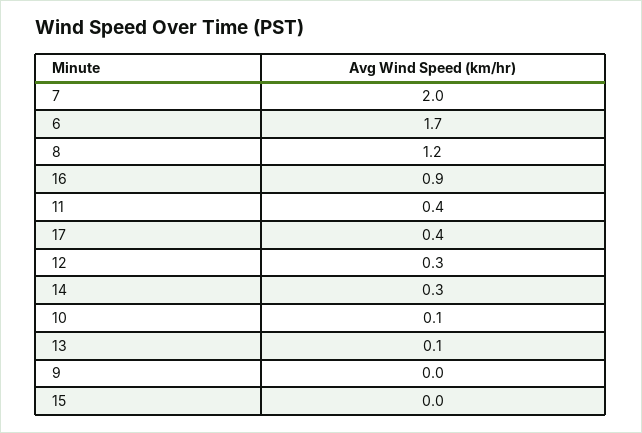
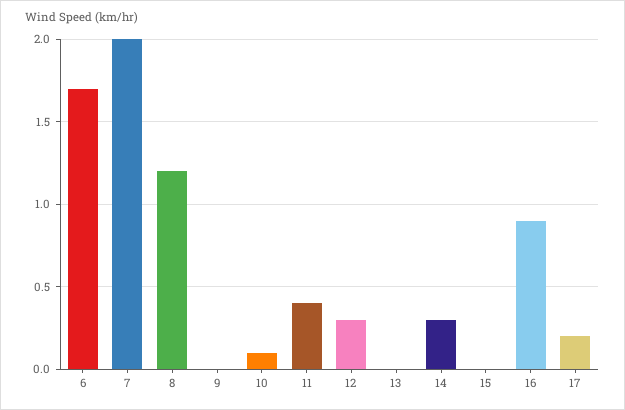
  {
    "7": 2,
    "6": 1.7,
    "8": 1.2,
    "16": 0.9,
    "11": 0.4,
-   "17": 0.4,
+   "17": 0.2,
    "12": 0.3,
    "14": 0.3,
    "10": 0.1,
-   "13": 0.1,
+   "13": 0,
    "9": 0,
    "15": 0
  }

